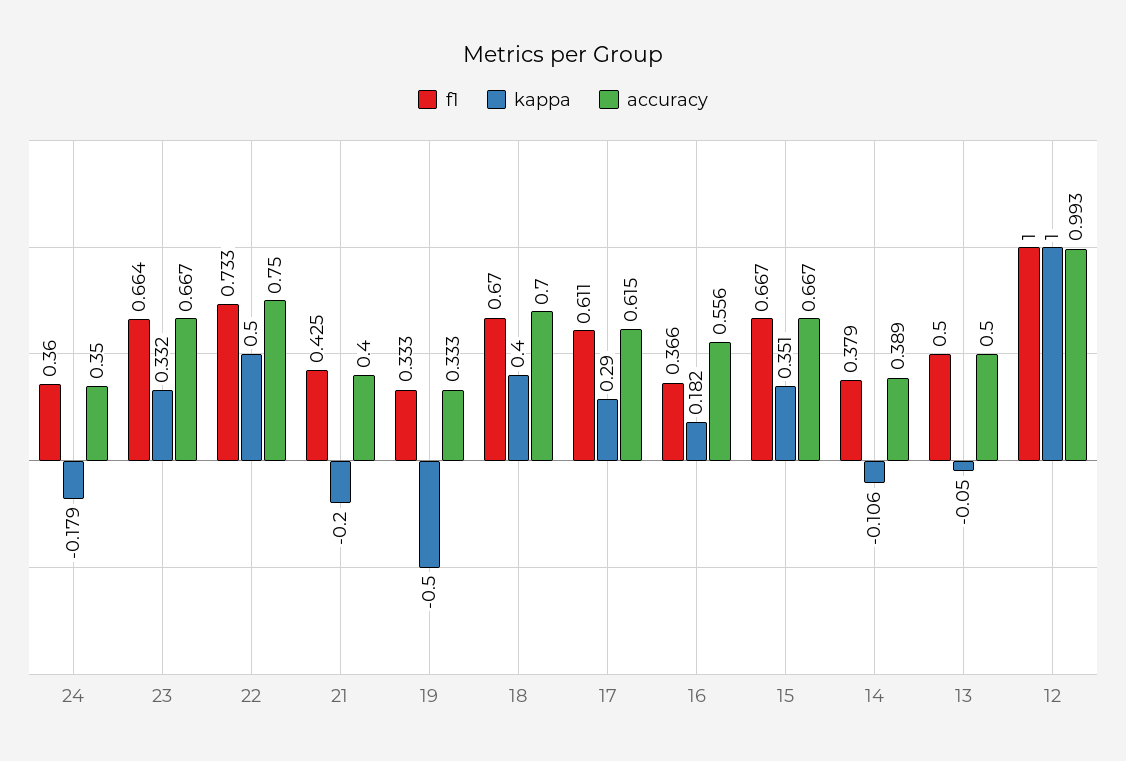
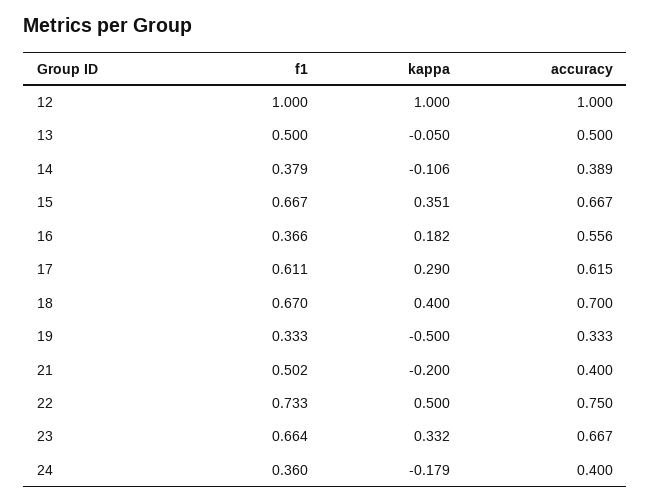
  {
    "f1": {
      "24": 0.36,
      "23": 0.664,
      "22": 0.733,
-     "21": 0.425,
+     "21": 0.502,
      "19": 0.333,
      "18": 0.67,
      "17": 0.611,
      "16": 0.366,
      "15": 0.667,
      "14": 0.379,
      "13": 0.5,
      "12": 1
    },
    "kappa": {
      "24": -0.179,
      "23": 0.332,
      "22": 0.5,
      "21": -0.2,
      "19": -0.5,
      "18": 0.4,
      "17": 0.29,
      "16": 0.182,
      "15": 0.351,
      "14": -0.106,
      "13": -0.05,
      "12": 1
    },
    "accuracy": {
-     "24": 0.35,
+     "24": 0.4,
      "23": 0.667,
      "22": 0.75,
      "21": 0.4,
      "19": 0.333,
      "18": 0.7,
      "17": 0.615,
      "16": 0.556,
      "15": 0.667,
      "14": 0.389,
      "13": 0.5,
-     "12": 0.993
+     "12": 1
    }
  }

